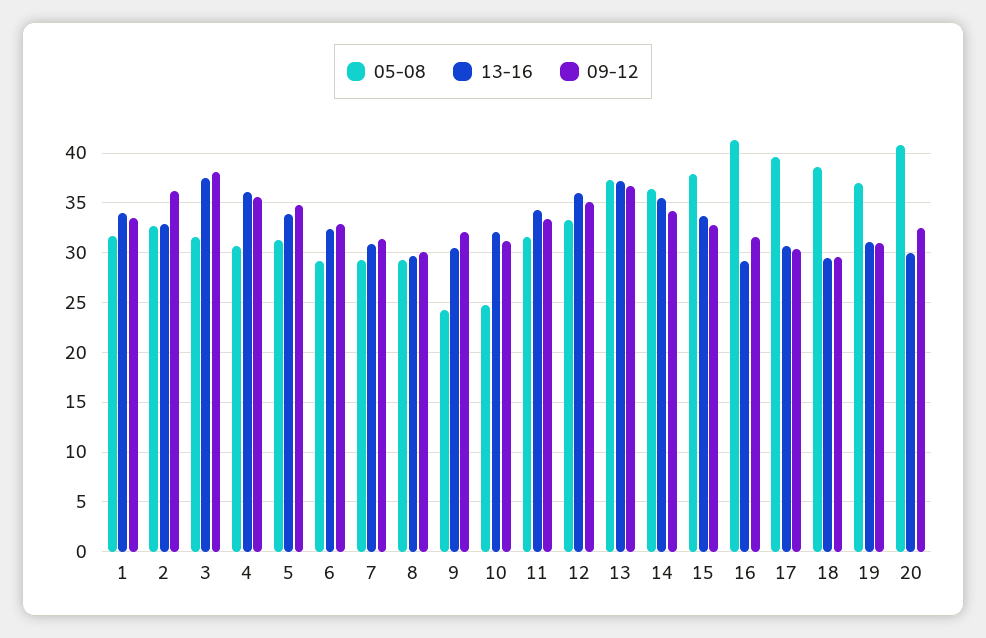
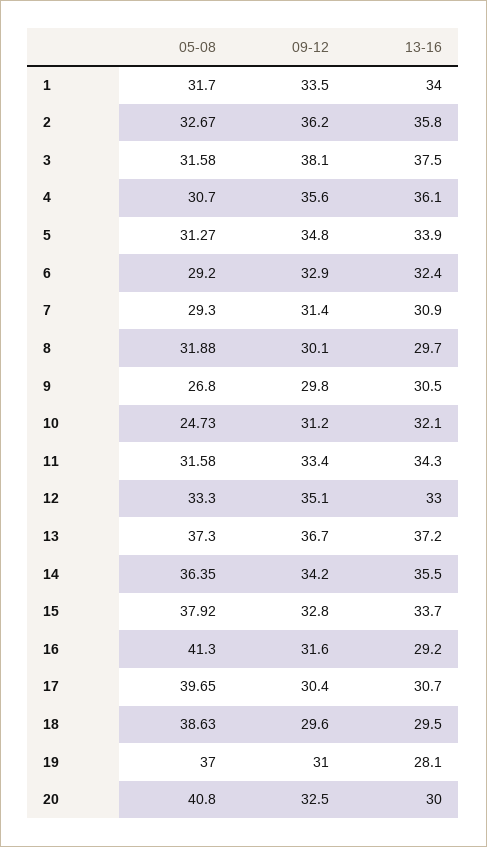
  {
    "05-08": {
      "1": 31.7,
      "2": 32.67,
      "3": 31.58,
      "4": 30.7,
      "5": 31.27,
      "6": 29.2,
      "7": 29.3,
-     "8": 29,
+     "8": 31.88,
-     "9": 24,
+     "9": 26.8,
      "10": 24.73,
      "11": 31.58,
      "12": 33.3,
      "13": 37.3,
      "14": 36.35,
      "15": 37.92,
      "16": 41.3,
      "17": 39.65,
      "18": 38.63,
      "19": 37,
      "20": 40.8
    },
    "13-16": {
      "1": 34,
-     "2": 33,
+     "2": 35.8,
      "3": 37.5,
      "4": 36.1,
      "5": 33.9,
      "6": 32.4,
      "7": 30.9,
      "8": 29.7,
      "9": 30.5,
      "10": 32.1,
      "11": 34.3,
-     "12": 36,
+     "12": 33,
      "13": 37.2,
      "14": 35.5,
      "15": 33.7,
      "16": 29.2,
      "17": 30.7,
      "18": 29.5,
-     "19": 31,
+     "19": 28.1,
      "20": 30
    },
    "09-12": {
      "1": 33.5,
      "2": 36.2,
      "3": 38.1,
      "4": 35.6,
      "5": 34.8,
      "6": 32.9,
      "7": 31.4,
      "8": 30.1,
-     "9": 32,
+     "9": 29.8,
      "10": 31.2,
      "11": 33.4,
      "12": 35.1,
      "13": 36.7,
      "14": 34.2,
      "15": 32.8,
      "16": 31.6,
      "17": 30.4,
      "18": 29.6,
      "19": 31,
      "20": 32.5
    }
  }

